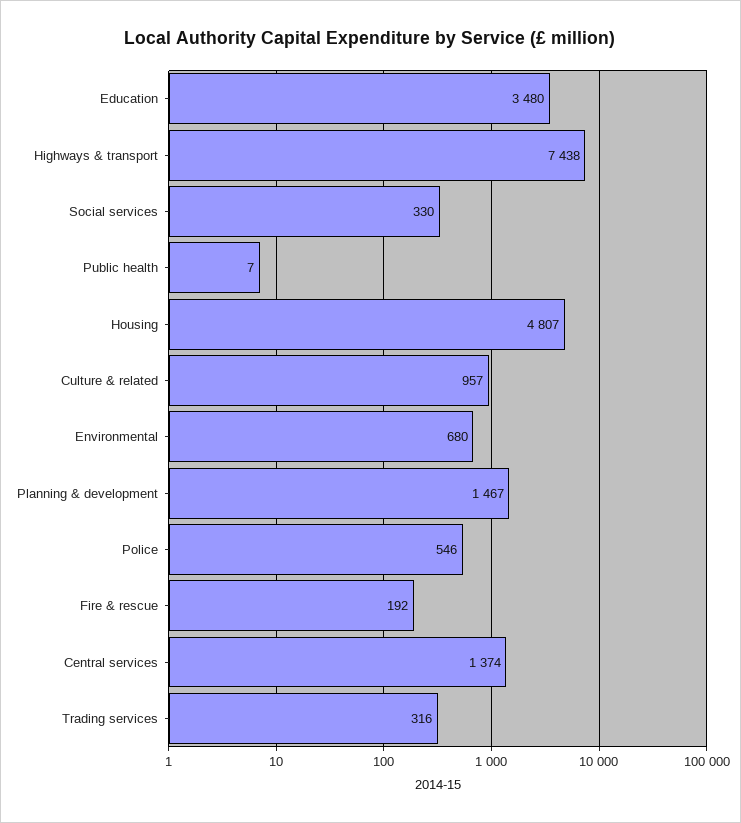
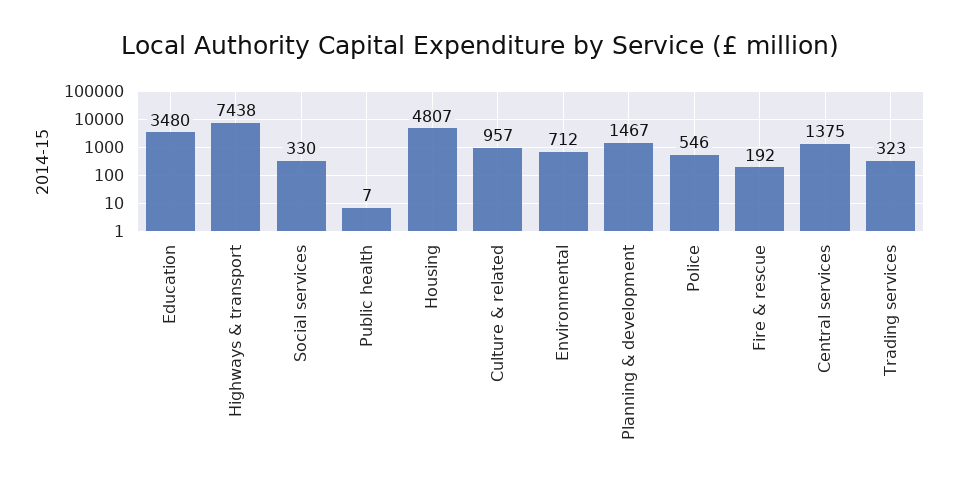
  {
    "Education": 3480,
    "Highways & transport": 7438,
    "Social services": 330,
    "Public health": 7,
    "Housing": 4807,
    "Culture & related": 957,
-   "Environmental": 680,
+   "Environmental": 712,
    "Planning & development": 1467,
    "Police": 546,
    "Fire & rescue": 192,
-   "Central services": 1374,
+   "Central services": 1375,
-   "Trading services": 316
+   "Trading services": 323
  }

